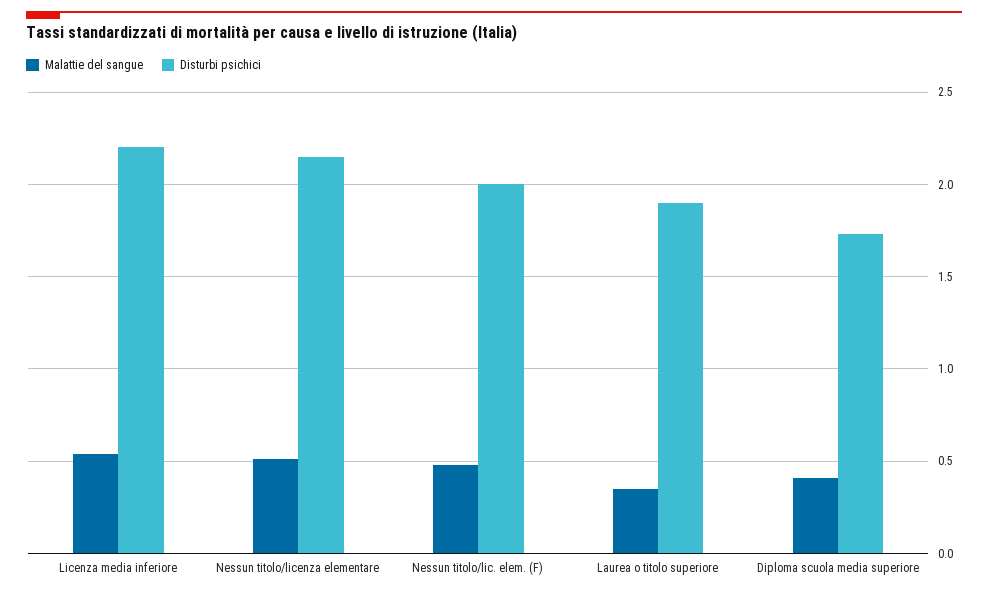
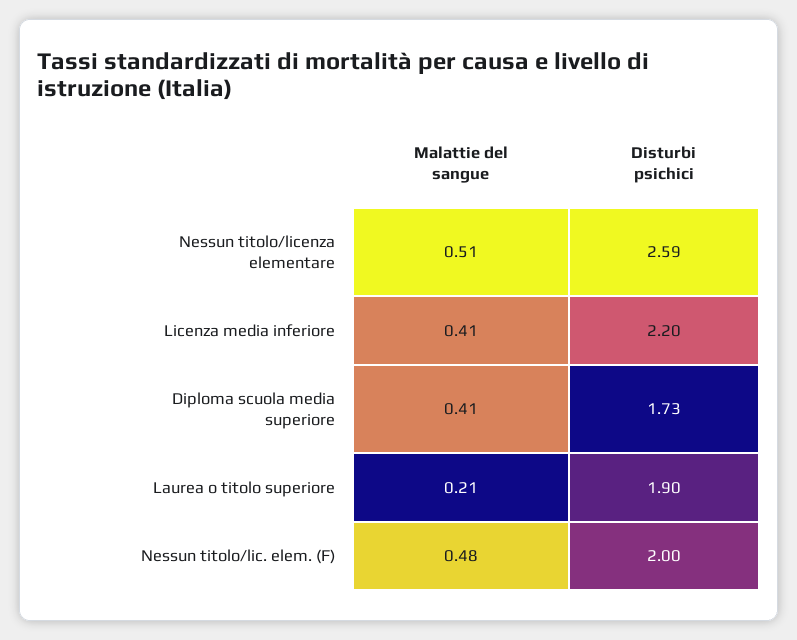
  {
    "Malattie del sangue": {
-     "Licenza media inferiore": 0.55,
+     "Licenza media inferiore": 0.41,
      "Nessun titolo/licenza elementare": 0.51,
      "Nessun titolo/lic. elem. (F)": 0.48,
-     "Laurea o titolo superiore": 0.35,
+     "Laurea o titolo superiore": 0.21,
      "Diploma scuola media superiore": 0.41
    },
    "Disturbi psichici": {
      "Licenza media inferiore": 2.2,
-     "Nessun titolo/licenza elementare": 2.15,
+     "Nessun titolo/licenza elementare": 2.59,
      "Nessun titolo/lic. elem. (F)": 2,
      "Laurea o titolo superiore": 1.9,
      "Diploma scuola media superiore": 1.73
    }
  }

